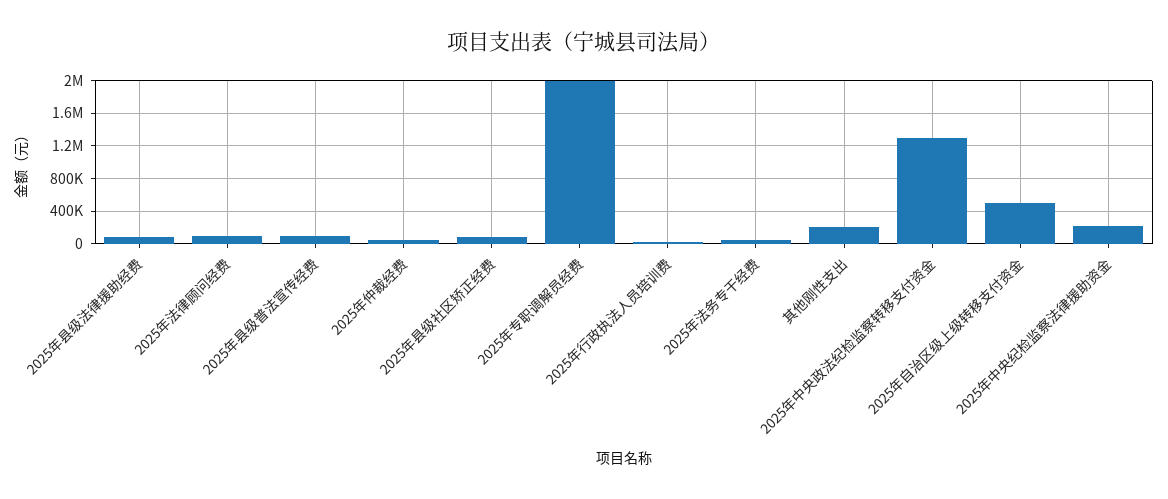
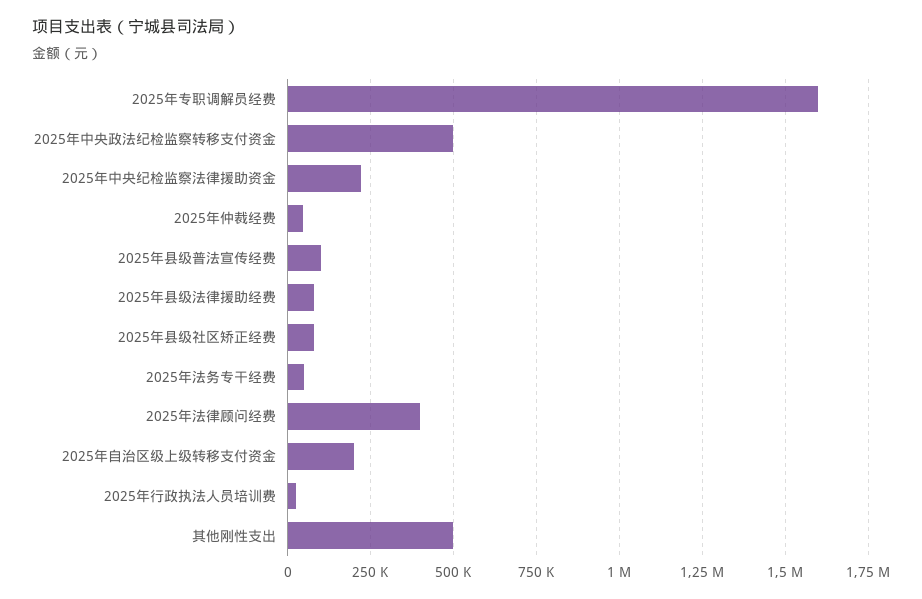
  {
    "2025年县级法律援助经费": 75000,
-   "2025年法律顾问经费": 100000,
+   "2025年法律顾问经费": 400000,
    "2025年县级普法宣传经费": 100000,
    "2025年仲裁经费": 50000,
    "2025年县级社区矫正经费": 75000,
-   "2025年专职调解员经费": 2000000,
+   "2025年专职调解员经费": 1600000,
    "2025年行政执法人员培训费": 25000,
    "2025年法务专干经费": 50000,
-   "其他刚性支出": 200000,
+   "其他刚性支出": 500000,
-   "2025年中央政法纪检监察转移支付资金": 1300000,
+   "2025年中央政法纪检监察转移支付资金": 500000,
-   "2025年自治区级上级转移支付资金": 500000,
+   "2025年自治区级上级转移支付资金": 200000,
    "2025年中央纪检监察法律援助资金": 225000
  }

